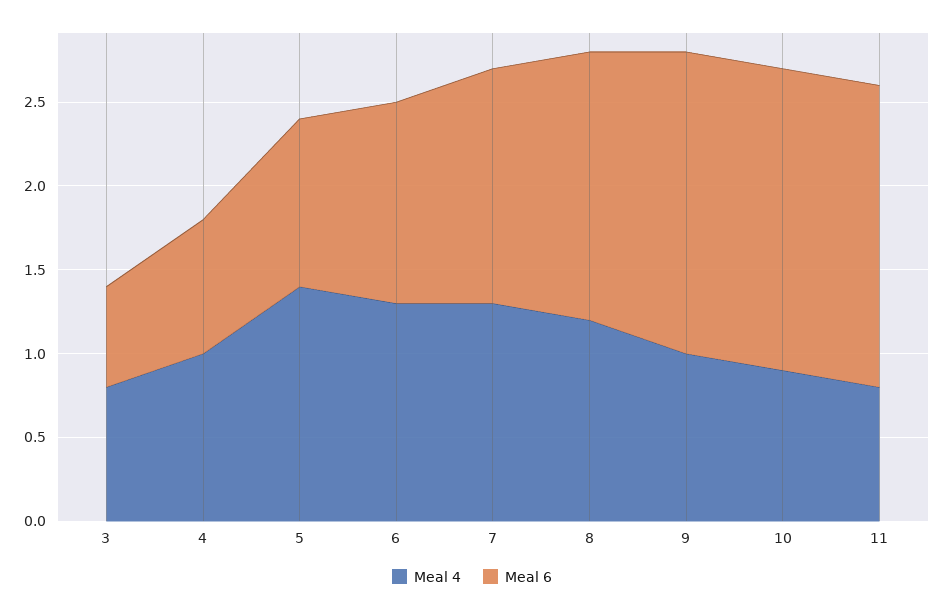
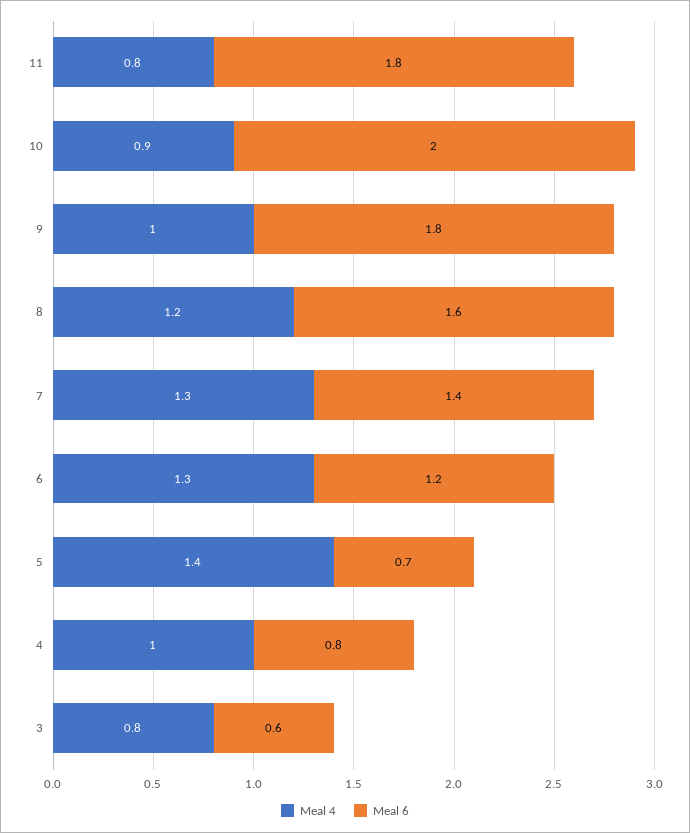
  {
    "Meal 4": {
      "3": 0.8,
      "4": 1,
      "5": 1.4,
      "6": 1.3,
      "7": 1.3,
      "8": 1.2,
      "9": 1,
      "10": 0.9,
      "11": 0.8
    },
    "Meal 6": {
      "3": 0.6,
      "4": 0.8,
-     "5": 1,
+     "5": 0.7,
      "6": 1.2,
      "7": 1.4,
      "8": 1.6,
      "9": 1.8,
-     "10": 1.8,
+     "10": 2,
      "11": 1.8
    }
  }

